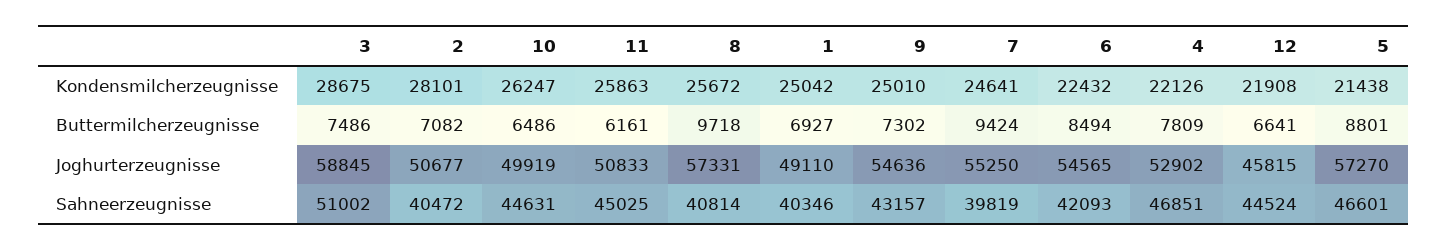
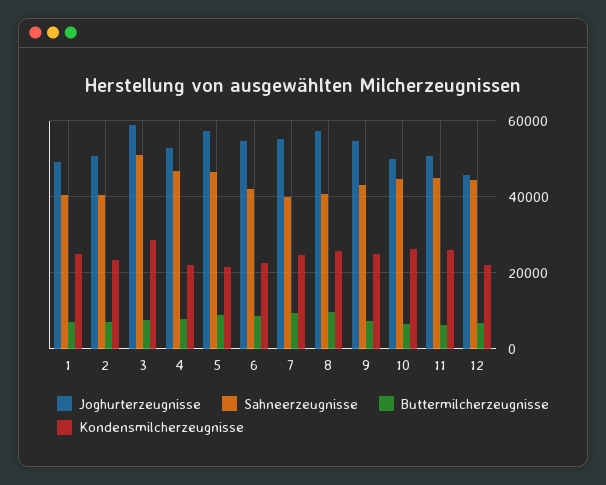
  {
    "Kondensmilcherzeugnisse": {
      "3": 28675,
-     "2": 28101,
+     "2": 24000,
      "10": 26247,
      "11": 25863,
      "8": 25672,
      "1": 25042,
      "9": 25010,
      "7": 24641,
      "6": 22432,
      "4": 22126,
      "12": 21908,
      "5": 21438
    },
    "Buttermilcherzeugnisse": {
      "3": 7486,
      "2": 7082,
      "10": 6486,
      "11": 6161,
      "8": 9718,
      "1": 6927,
      "9": 7302,
      "7": 9424,
      "6": 8494,
      "4": 7809,
      "12": 6641,
      "5": 8801
    },
    "Joghurterzeugnisse": {
      "3": 58845,
      "2": 50677,
      "10": 49919,
      "11": 50833,
      "8": 57331,
      "1": 49110,
      "9": 54636,
      "7": 55250,
      "6": 54565,
      "4": 52902,
      "12": 45815,
      "5": 57270
    },
    "Sahneerzeugnisse": {
      "3": 51002,
      "2": 40472,
      "10": 44631,
      "11": 45025,
      "8": 40814,
      "1": 40346,
      "9": 43157,
      "7": 39819,
      "6": 42093,
      "4": 46851,
      "12": 44524,
      "5": 46601
    }
  }

